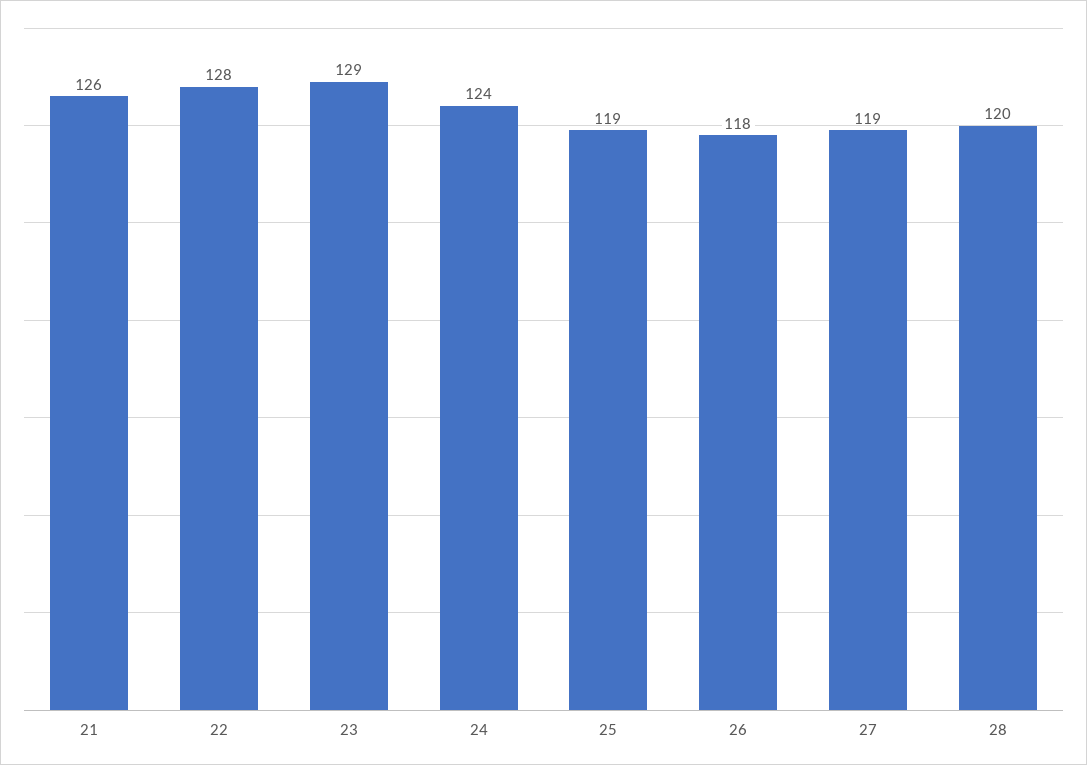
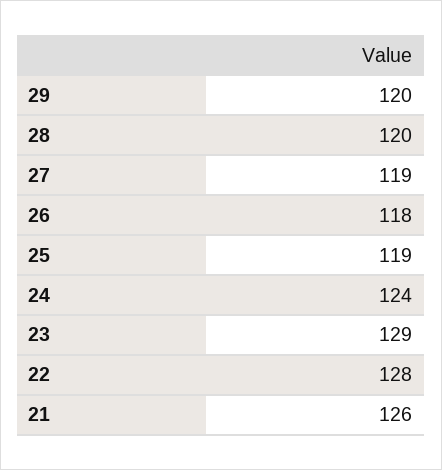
  {
    "21": 126,
    "22": 128,
    "23": 129,
    "24": 124,
    "25": 119,
    "26": 118,
    "27": 119,
-   "28": 120
+   "28": 120,
+   "29": 120
  }

